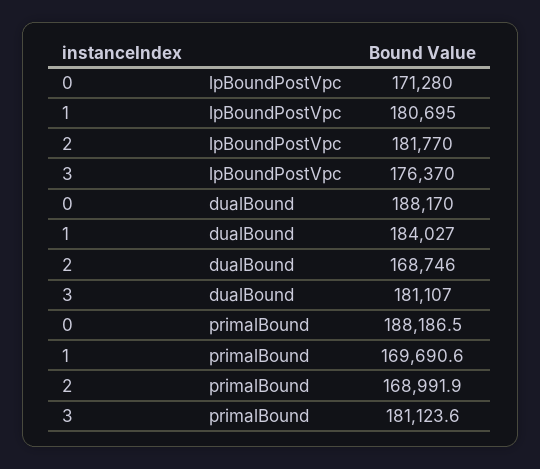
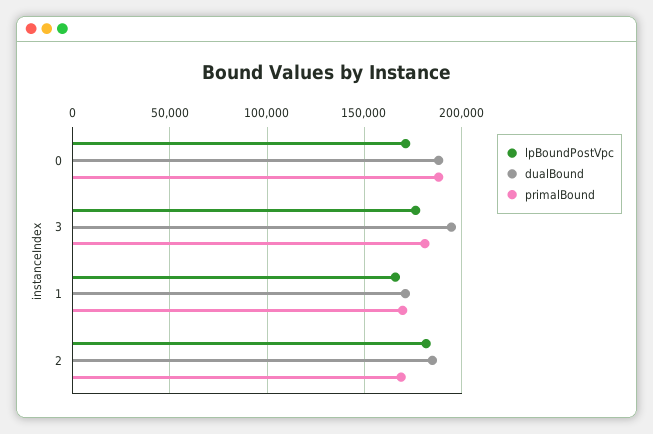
  {
    "lpBoundPostVpc": {
      "0": 171280,
-     "1": 180695,
+     "1": 165000,
      "2": 181770,
      "3": 176370
    },
    "dualBound": {
      "0": 188170,
-     "1": 184027,
+     "1": 170000,
-     "2": 168746,
+     "2": 185000,
-     "3": 181107
+     "3": 195000
    },
    "primalBound": {
      "0": 188186.5,
      "1": 169690.6,
      "2": 168991.9,
      "3": 181123.6
    }
  }

